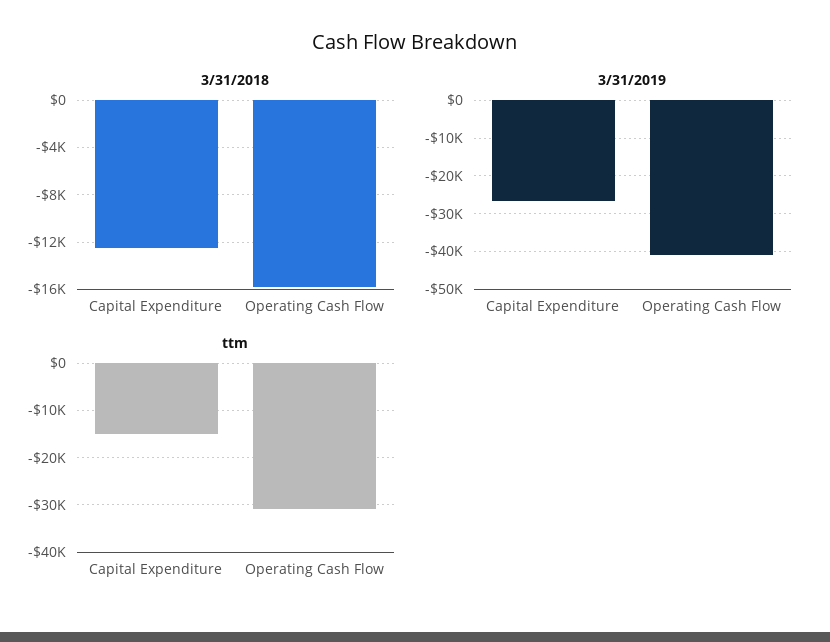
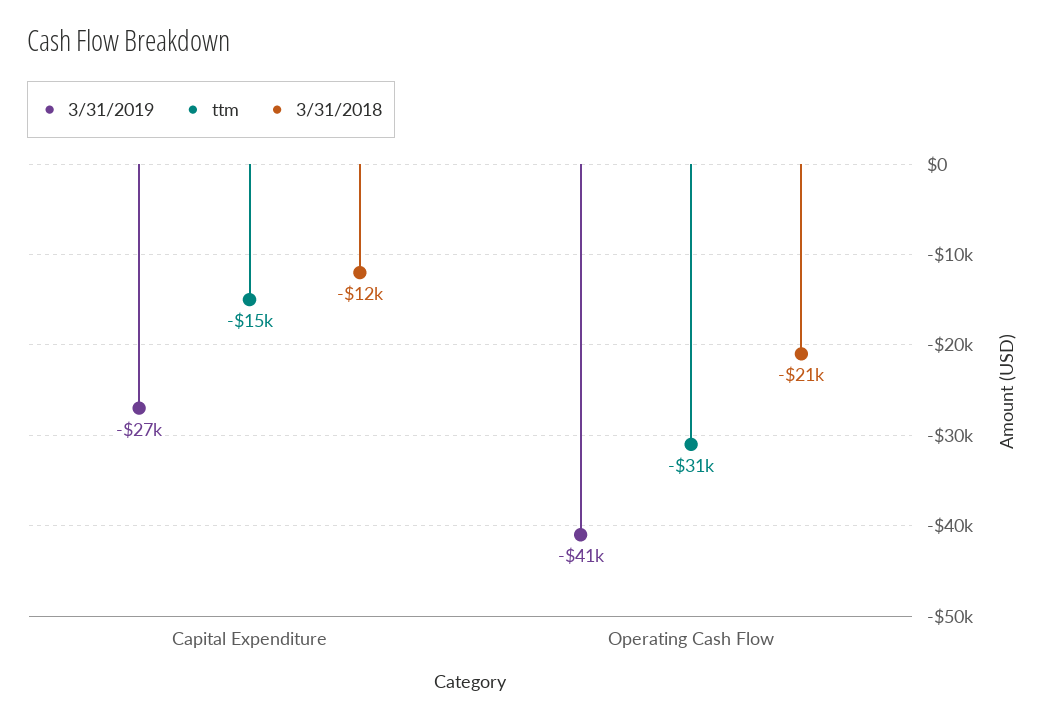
  {
    "3/31/2018": {
      "Capital Expenditure": -12000,
-     "Operating Cash Flow": -16000
+     "Operating Cash Flow": -21000
    },
    "3/31/2019": {
      "Capital Expenditure": -27000,
      "Operating Cash Flow": -41000
    },
    "ttm": {
      "Capital Expenditure": -15000,
      "Operating Cash Flow": -31000
    }
  }

